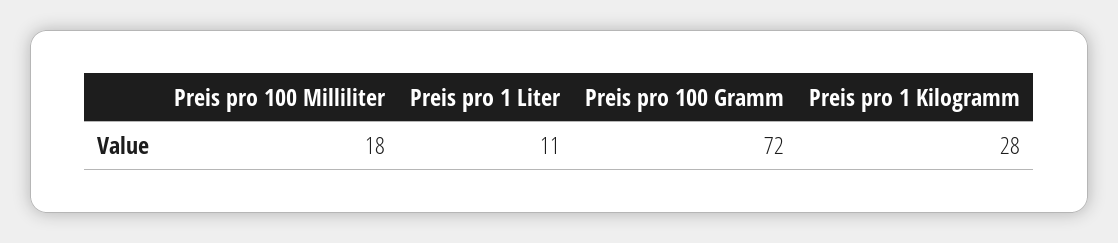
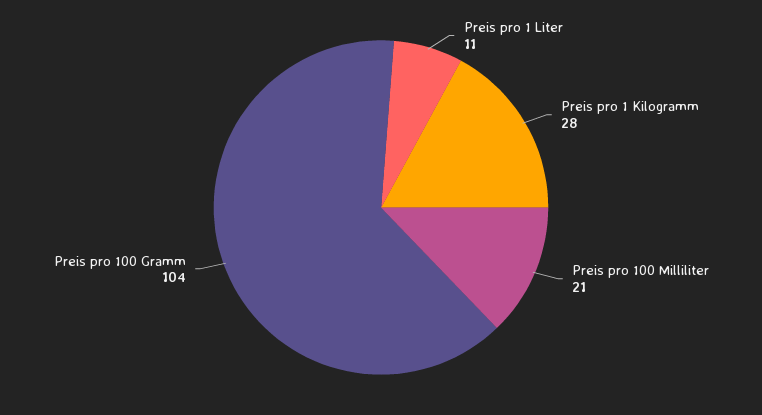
  {
-   "Preis pro 100 Milliliter": 18,
+   "Preis pro 100 Milliliter": 21,
    "Preis pro 1 Liter": 11,
-   "Preis pro 100 Gramm": 72,
+   "Preis pro 100 Gramm": 104,
    "Preis pro 1 Kilogramm": 28
  }

